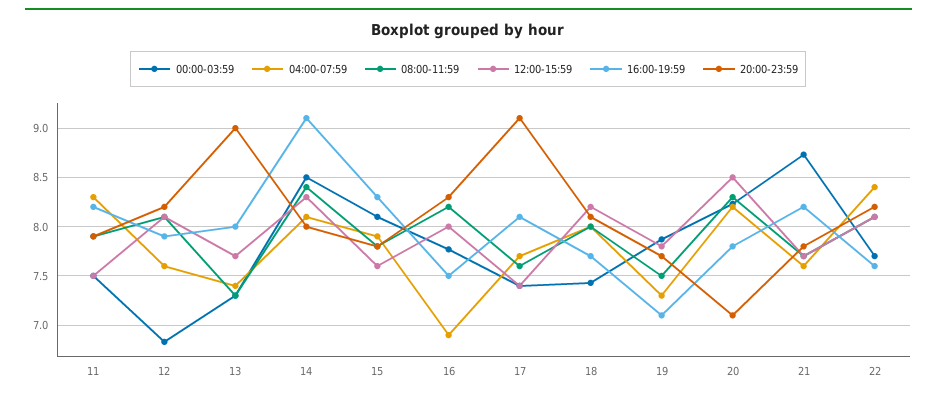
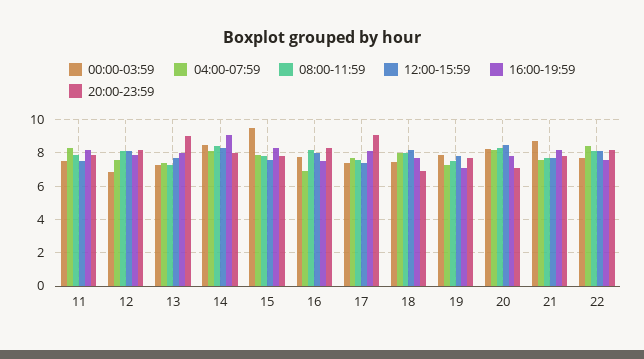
  {
    "00:00-03:59": {
      "11": 7.5,
      "12": 6.8,
      "13": 7.3,
      "14": 8.5,
-     "15": 8.1,
+     "15": 9.5,
      "16": 7.8,
      "17": 7.4,
      "18": 7.4,
      "19": 7.9,
      "20": 8.2,
      "21": 8.7,
      "22": 7.7
    },
    "04:00-07:59": {
      "11": 8.3,
      "12": 7.6,
      "13": 7.4,
      "14": 8.1,
      "15": 7.9,
      "16": 6.9,
      "17": 7.7,
      "18": 8,
      "19": 7.3,
      "20": 8.2,
      "21": 7.6,
      "22": 8.4
    },
    "08:00-11:59": {
      "11": 7.9,
      "12": 8.1,
      "13": 7.3,
      "14": 8.4,
      "15": 7.8,
      "16": 8.2,
      "17": 7.6,
      "18": 8,
      "19": 7.5,
      "20": 8.3,
      "21": 7.7,
      "22": 8.1
    },
    "12:00-15:59": {
      "11": 7.5,
      "12": 8.1,
      "13": 7.7,
      "14": 8.3,
      "15": 7.6,
      "16": 8,
      "17": 7.4,
      "18": 8.2,
      "19": 7.8,
      "20": 8.5,
      "21": 7.7,
      "22": 8.1
    },
    "16:00-19:59": {
      "11": 8.2,
      "12": 7.9,
      "13": 8,
      "14": 9.1,
      "15": 8.3,
      "16": 7.5,
      "17": 8.1,
      "18": 7.7,
      "19": 7.1,
      "20": 7.8,
      "21": 8.2,
      "22": 7.6
    },
    "20:00-23:59": {
      "11": 7.9,
      "12": 8.2,
      "13": 9,
      "14": 8,
      "15": 7.8,
      "16": 8.3,
      "17": 9.1,
-     "18": 8.1,
+     "18": 7,
      "19": 7.7,
      "20": 7.1,
      "21": 7.8,
      "22": 8.2
    }
  }

